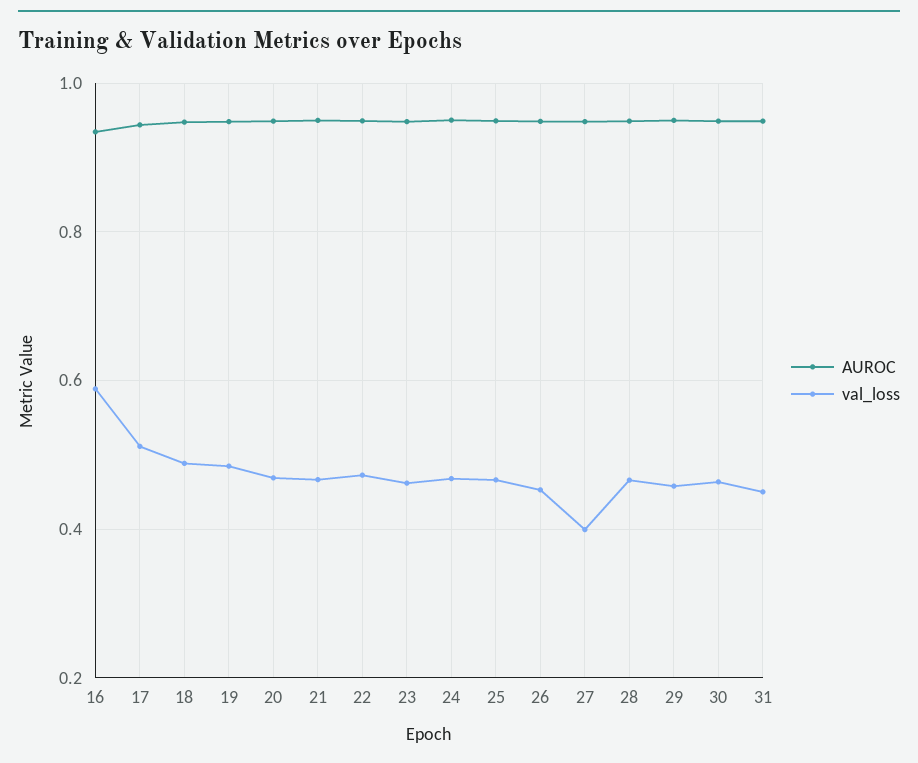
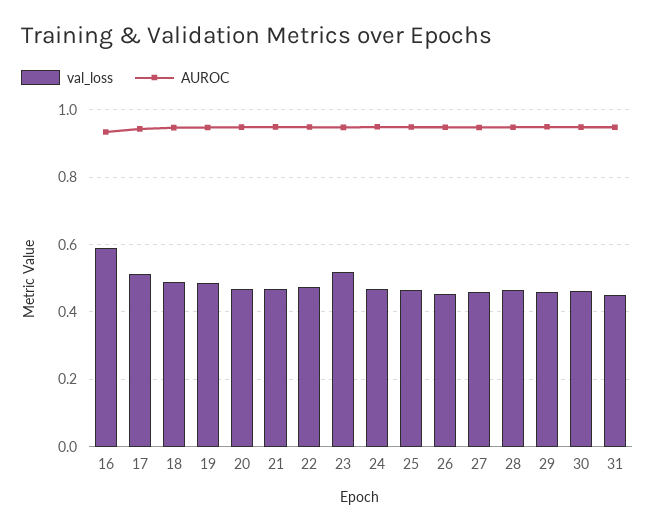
  {
    "AUROC": {
      "16": 0.94,
      "17": 0.94,
      "18": 0.94,
      "19": 0.94,
      "20": 0.94,
      "21": 0.94,
      "22": 0.94,
      "23": 0.94,
      "24": 0.96,
      "25": 0.94,
      "26": 0.94,
      "27": 0.94,
      "28": 0.94,
      "29": 0.94,
      "30": 0.94,
      "31": 0.94
    },
    "val_loss": {
      "16": 0.58,
      "17": 0.52,
      "18": 0.48,
      "19": 0.48,
      "20": 0.46,
      "21": 0.46,
      "22": 0.48,
-     "23": 0.46,
+     "23": 0.52,
      "24": 0.46,
      "25": 0.46,
      "26": 0.46,
-     "27": 0.4,
+     "27": 0.46,
      "28": 0.46,
      "29": 0.46,
      "30": 0.46,
      "31": 0.46
    }
  }

